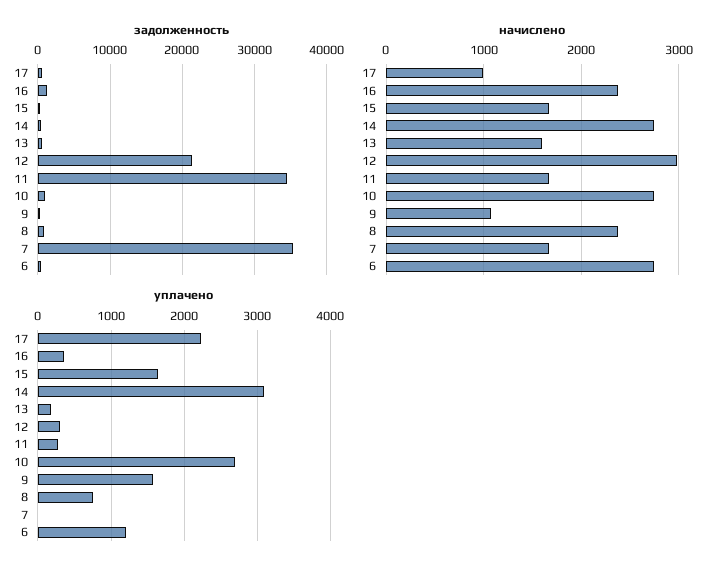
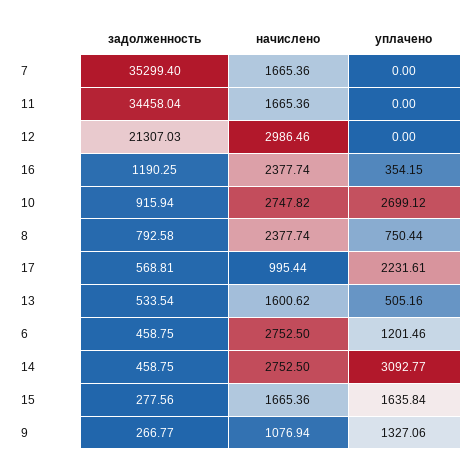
  {
    "задолженность": {
      "17": 568.81,
      "16": 1190.25,
      "15": 277.56,
      "14": 458.75,
      "13": 533.54,
      "12": 21307.03,
      "11": 34458.04,
      "10": 915.94,
      "9": 266.77,
      "8": 792.58,
      "7": 35299.4,
      "6": 458.75
    },
    "начислено": {
      "17": 995.44,
      "16": 2377.74,
      "15": 1665.36,
      "14": 2752.5,
      "13": 1600.62,
      "12": 2986.46,
      "11": 1665.36,
      "10": 2747.82,
      "9": 1076.94,
      "8": 2377.74,
      "7": 1665.36,
      "6": 2752.5
    },
    "уплачено": {
      "17": 2231.61,
      "16": 354.15,
      "15": 1635.84,
      "14": 3092.77,
-     "13": 200,
+     "13": 505.16,
-     "12": 300,
+     "12": 0,
-     "11": 300,
+     "11": 0,
      "10": 2699.12,
-     "9": 1600,
+     "9": 1327.06,
      "8": 750.44,
      "7": 0,
      "6": 1201.46
    }
  }

